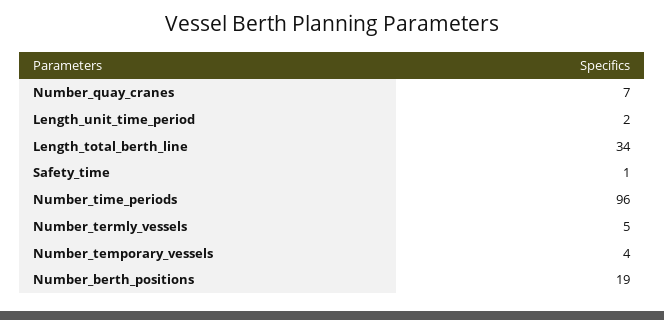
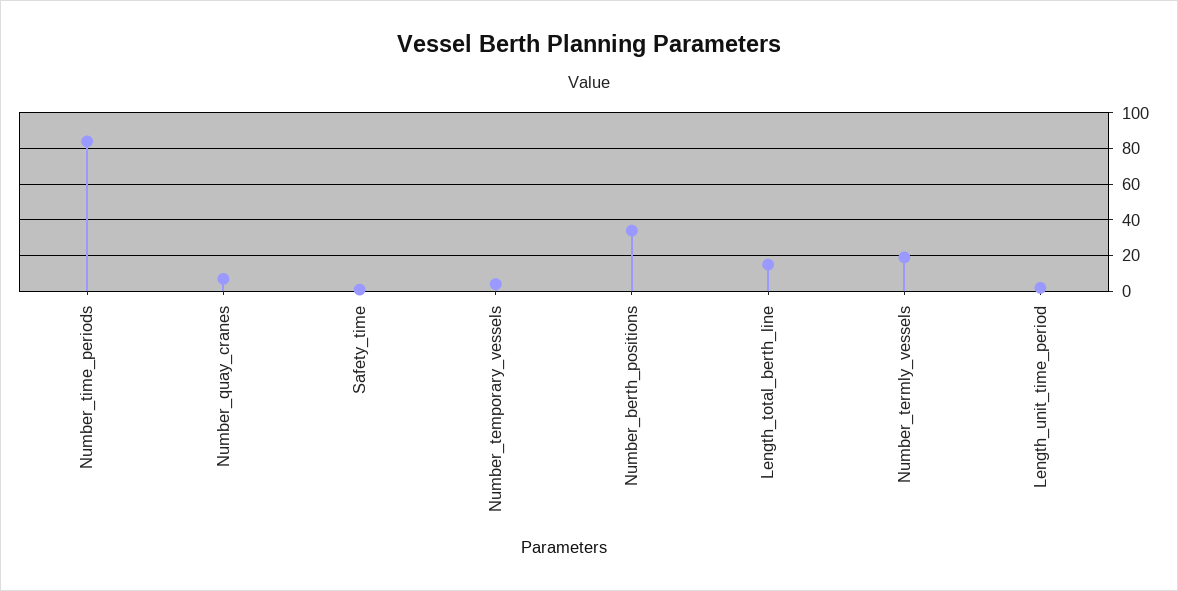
  {
    "Number_quay_cranes": 7,
    "Length_unit_time_period": 2,
-   "Length_total_berth_line": 34,
+   "Length_total_berth_line": 15,
    "Safety_time": 1,
-   "Number_time_periods": 96,
+   "Number_time_periods": 85,
-   "Number_termly_vessels": 5,
+   "Number_termly_vessels": 20,
    "Number_temporary_vessels": 4,
-   "Number_berth_positions": 19
+   "Number_berth_positions": 35
  }

